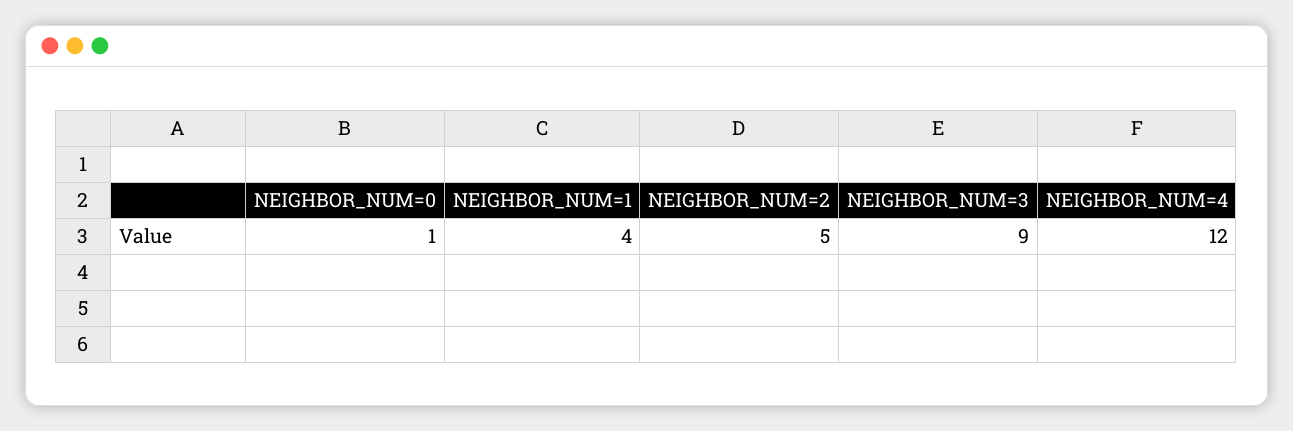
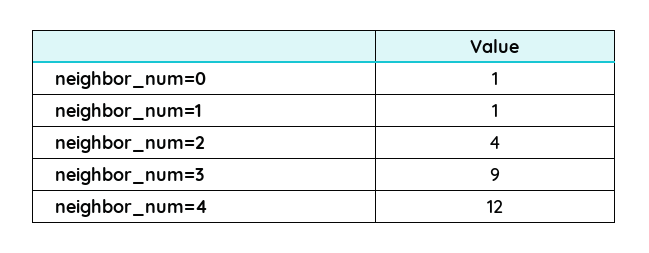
  {
    "NEIGHBOR_NUM=0": 1,
-   "NEIGHBOR_NUM=1": 4,
+   "NEIGHBOR_NUM=1": 1,
-   "NEIGHBOR_NUM=2": 5,
+   "NEIGHBOR_NUM=2": 4,
    "NEIGHBOR_NUM=3": 9,
    "NEIGHBOR_NUM=4": 12
  }

